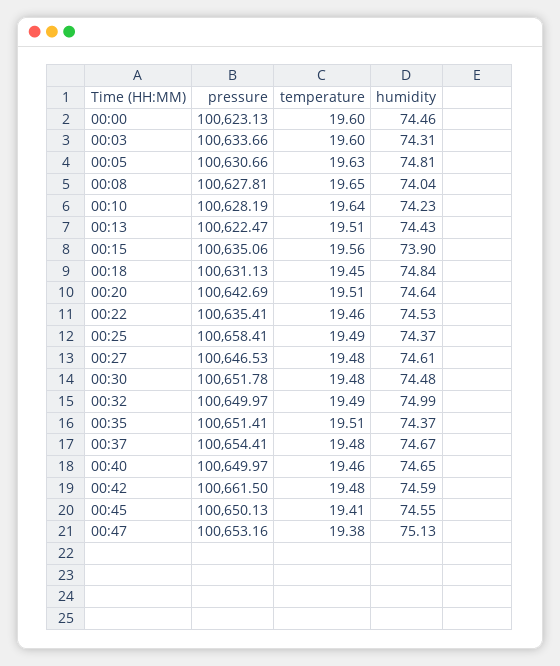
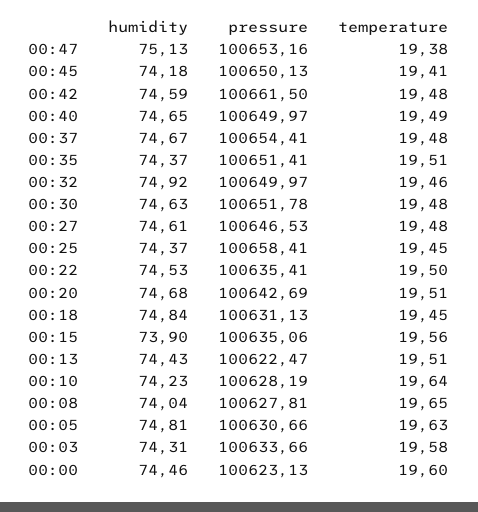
  {
    "pressure": {
      "00:00": 100623.13,
      "00:03": 100633.66,
      "00:05": 100630.66,
      "00:08": 100627.81,
      "00:10": 100628.19,
      "00:13": 100622.47,
      "00:15": 100635.06,
      "00:18": 100631.13,
      "00:20": 100642.69,
      "00:22": 100635.41,
      "00:25": 100658.41,
      "00:27": 100646.53,
      "00:30": 100651.78,
      "00:32": 100649.97,
      "00:35": 100651.41,
      "00:37": 100654.41,
      "00:40": 100649.97,
      "00:42": 100661.5,
      "00:45": 100650.13,
      "00:47": 100653.16
    },
    "temperature": {
      "00:00": 19.6,
-     "00:03": 19.6,
+     "00:03": 19.58,
      "00:05": 19.63,
      "00:08": 19.65,
      "00:10": 19.64,
      "00:13": 19.51,
      "00:15": 19.56,
      "00:18": 19.45,
      "00:20": 19.51,
-     "00:22": 19.46,
+     "00:22": 19.5,
-     "00:25": 19.49,
+     "00:25": 19.45,
      "00:27": 19.48,
      "00:30": 19.48,
-     "00:32": 19.49,
+     "00:32": 19.46,
      "00:35": 19.51,
      "00:37": 19.48,
-     "00:40": 19.46,
+     "00:40": 19.49,
      "00:42": 19.48,
      "00:45": 19.41,
      "00:47": 19.38
    },
    "humidity": {
      "00:00": 74.46,
      "00:03": 74.31,
      "00:05": 74.81,
      "00:08": 74.04,
      "00:10": 74.23,
      "00:13": 74.43,
      "00:15": 73.9,
      "00:18": 74.84,
-     "00:20": 74.64,
+     "00:20": 74.68,
      "00:22": 74.53,
      "00:25": 74.37,
      "00:27": 74.61,
-     "00:30": 74.48,
+     "00:30": 74.63,
-     "00:32": 74.99,
+     "00:32": 74.92,
      "00:35": 74.37,
      "00:37": 74.67,
      "00:40": 74.65,
      "00:42": 74.59,
-     "00:45": 74.55,
+     "00:45": 74.18,
      "00:47": 75.13
    }
  }

